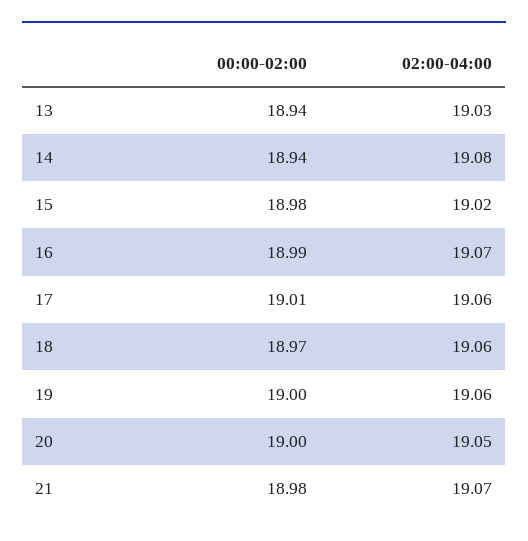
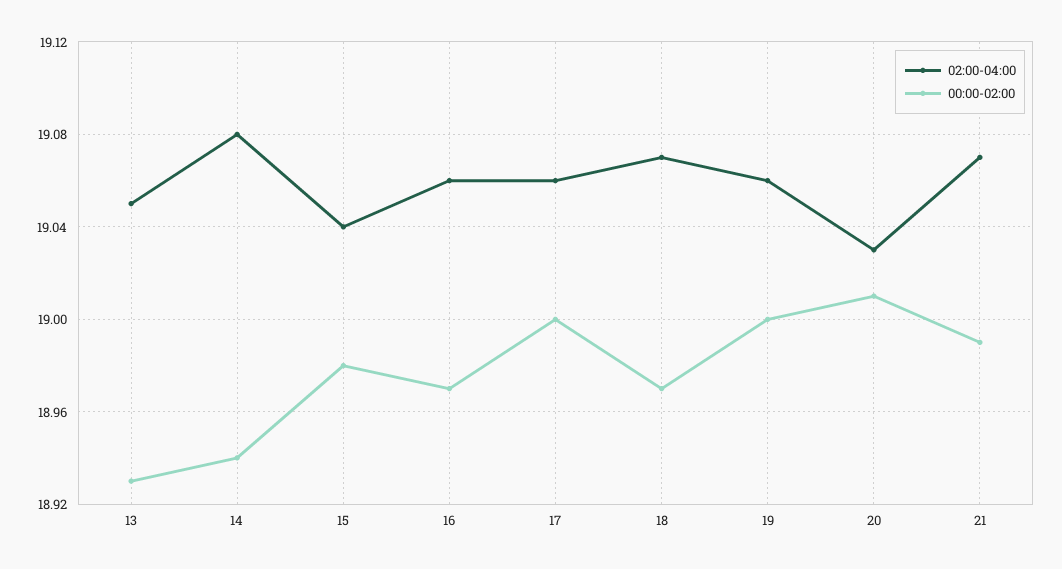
  {
    "00:00-02:00": {
-     "13": 18.94,
+     "13": 18.93,
      "14": 18.94,
      "15": 18.98,
-     "16": 18.99,
+     "16": 18.97,
-     "17": 19.01,
+     "17": 19,
      "18": 18.97,
      "19": 19,
-     "20": 19,
+     "20": 19.01,
-     "21": 18.98
+     "21": 18.99
    },
    "02:00-04:00": {
-     "13": 19.03,
+     "13": 19.05,
      "14": 19.08,
-     "15": 19.02,
+     "15": 19.04,
-     "16": 19.07,
+     "16": 19.06,
      "17": 19.06,
-     "18": 19.06,
+     "18": 19.07,
      "19": 19.06,
-     "20": 19.05,
+     "20": 19.03,
      "21": 19.07
    }
  }

